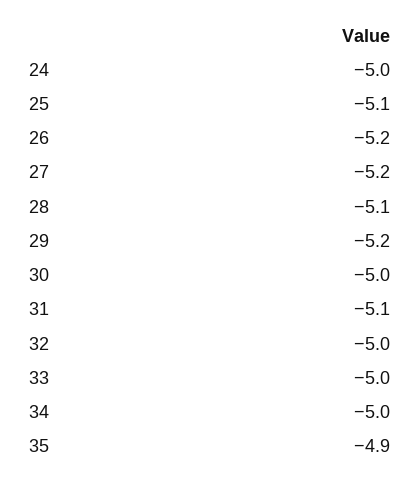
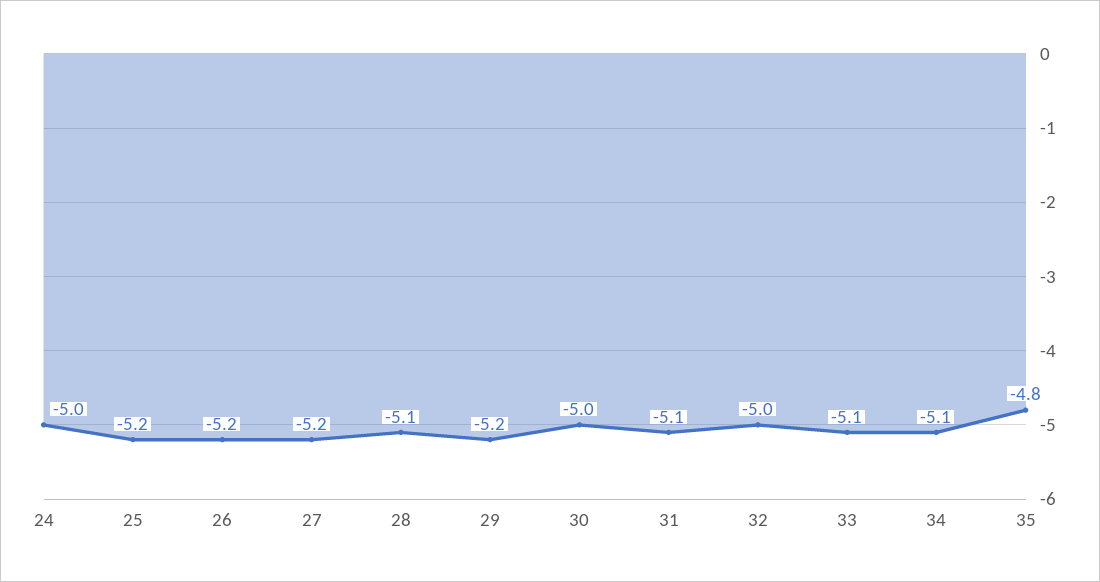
  {
    "24": -5,
-   "25": -5.1,
+   "25": -5.2,
    "26": -5.2,
    "27": -5.2,
    "28": -5.1,
    "29": -5.2,
    "30": -5,
    "31": -5.1,
    "32": -5,
-   "33": -5,
+   "33": -5.1,
-   "34": -5,
+   "34": -5.1,
-   "35": -4.9
+   "35": -4.8
  }

